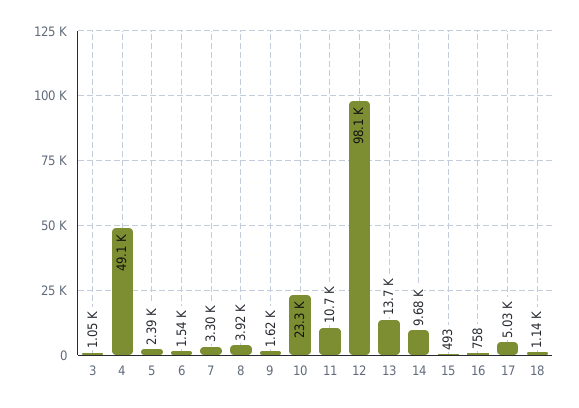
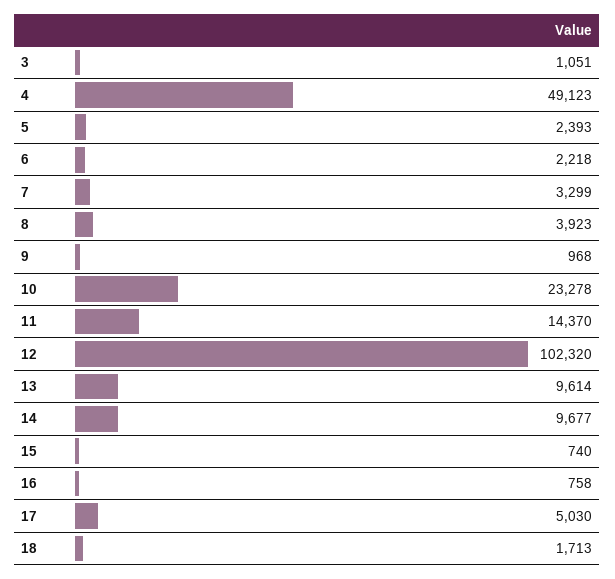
  {
    "3": 1051,
    "4": 49123,
    "5": 2393,
-   "6": 1540,
+   "6": 2218,
    "7": 3299,
    "8": 3923,
-   "9": 1620,
+   "9": 968,
    "10": 23278,
-   "11": 10700,
+   "11": 14370,
-   "12": 98100,
+   "12": 102320,
-   "13": 13700,
+   "13": 9614,
    "14": 9677,
-   "15": 493,
+   "15": 740,
    "16": 758,
    "17": 5030,
-   "18": 1140
+   "18": 1713
  }

